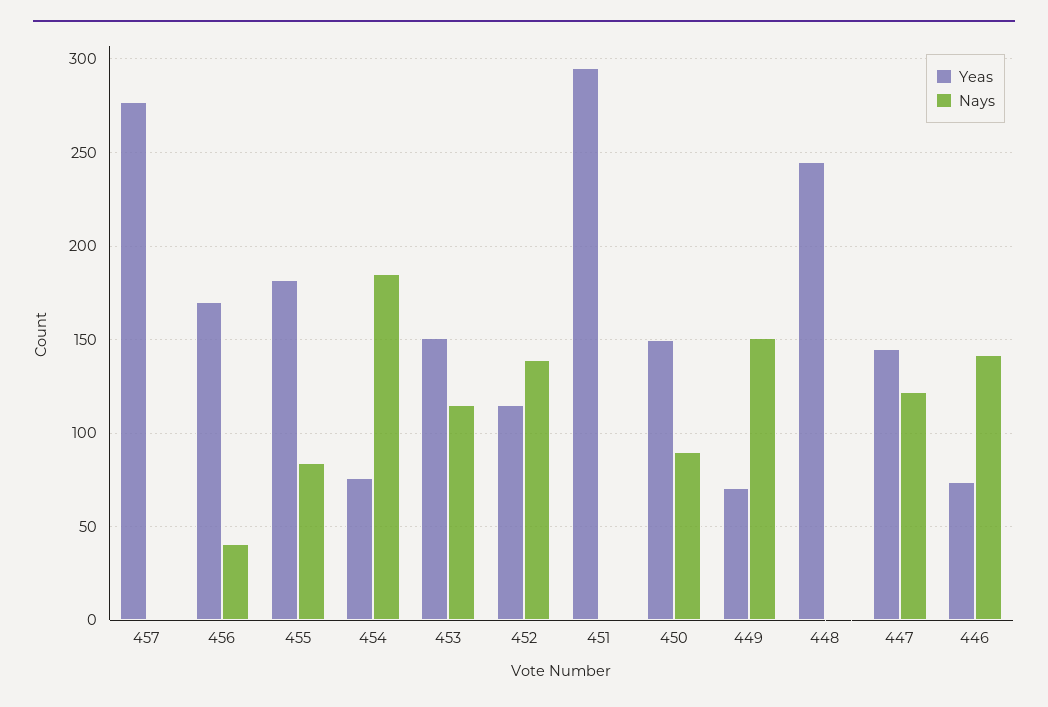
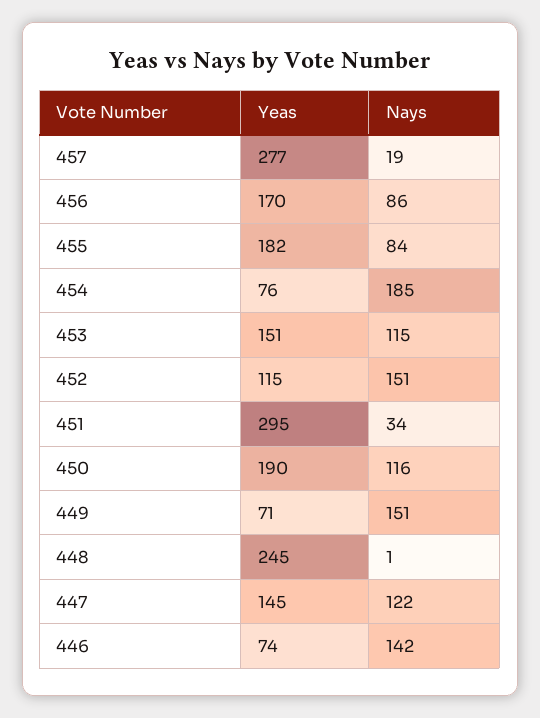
  {
    "Yeas": {
      "457": 277,
      "456": 170,
      "455": 182,
      "454": 76,
      "453": 151,
      "452": 115,
      "451": 295,
-     "450": 150,
+     "450": 190,
      "449": 71,
      "448": 245,
      "447": 145,
      "446": 74
    },
    "Nays": {
-     "457": 0,
+     "457": 19,
-     "456": 40,
+     "456": 86,
      "455": 84,
      "454": 185,
      "453": 115,
-     "452": 140,
+     "452": 151,
-     "451": 0,
+     "451": 34,
-     "450": 90,
+     "450": 116,
      "449": 151,
      "448": 1,
      "447": 122,
      "446": 142
    }
  }

